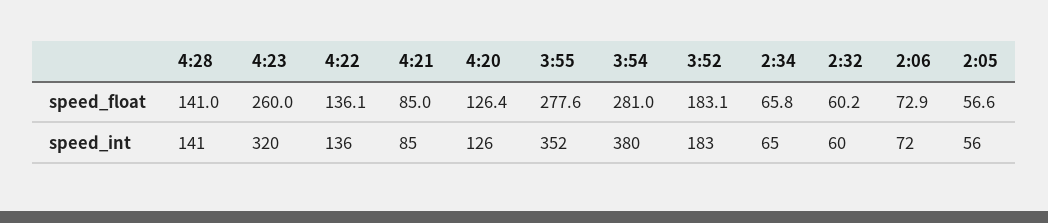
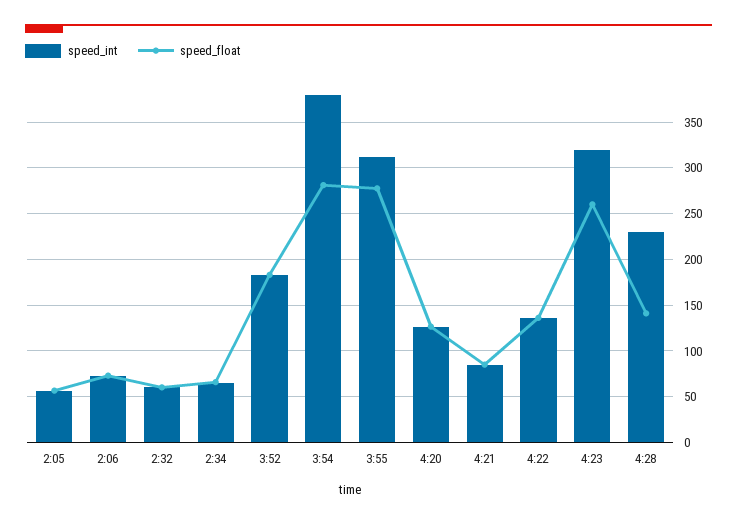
  {
    "speed_float": {
      "4:28": 141,
      "4:23": 260,
      "4:22": 136.1,
      "4:21": 85,
      "4:20": 126.4,
      "3:55": 277.6,
      "3:54": 281,
      "3:52": 183.1,
      "2:34": 65.8,
      "2:32": 60.2,
      "2:06": 72.9,
      "2:05": 56.6
    },
    "speed_int": {
-     "4:28": 141,
+     "4:28": 230,
      "4:23": 320,
      "4:22": 136,
      "4:21": 85,
      "4:20": 126,
-     "3:55": 352,
+     "3:55": 310,
      "3:54": 380,
      "3:52": 183,
      "2:34": 65,
      "2:32": 60,
      "2:06": 72,
      "2:05": 56
    }
  }

